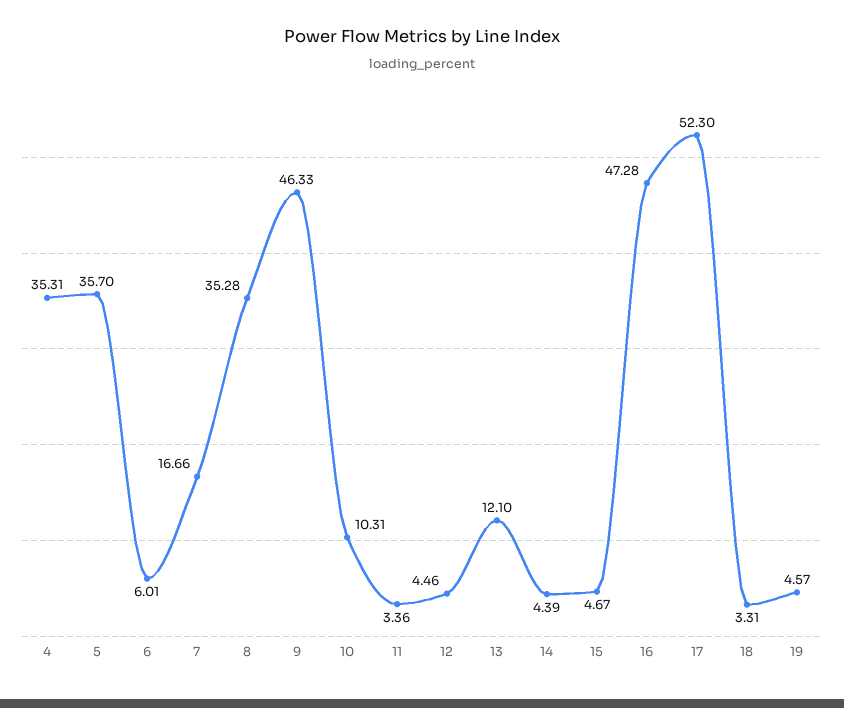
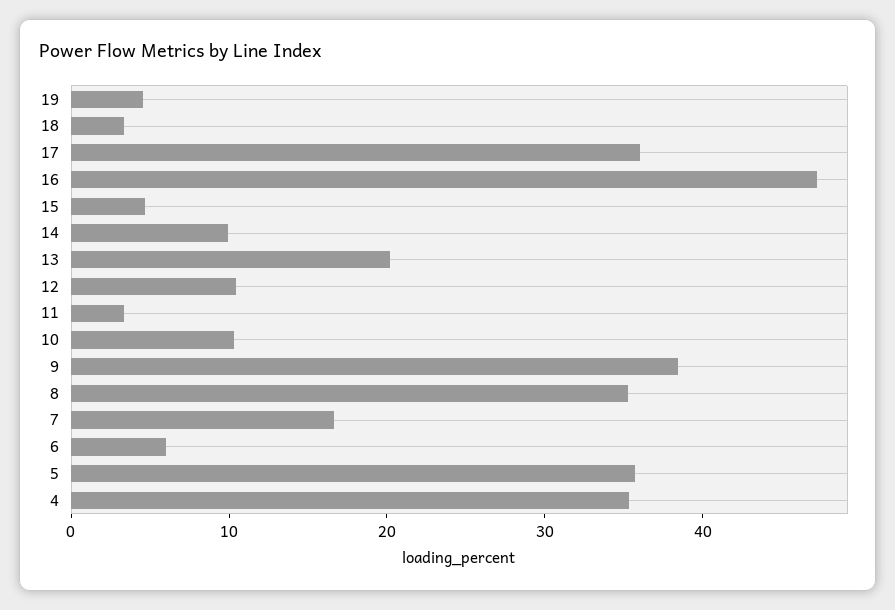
  {
    "4": 35.31,
    "5": 35.7,
    "6": 6.01,
    "7": 16.66,
    "8": 35.28,
-   "9": 46.33,
+   "9": 38,
    "10": 10.31,
    "11": 3.36,
-   "12": 4.46,
+   "12": 10,
-   "13": 12.1,
+   "13": 20,
-   "14": 4.39,
+   "14": 10,
    "15": 4.67,
    "16": 47.28,
-   "17": 52.3,
+   "17": 36,
    "18": 3.31,
    "19": 4.57
  }

